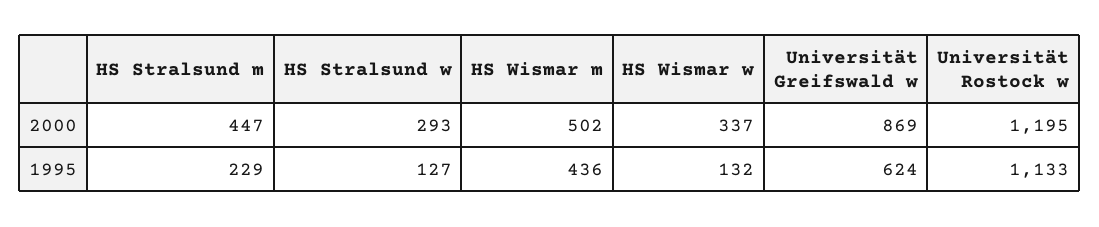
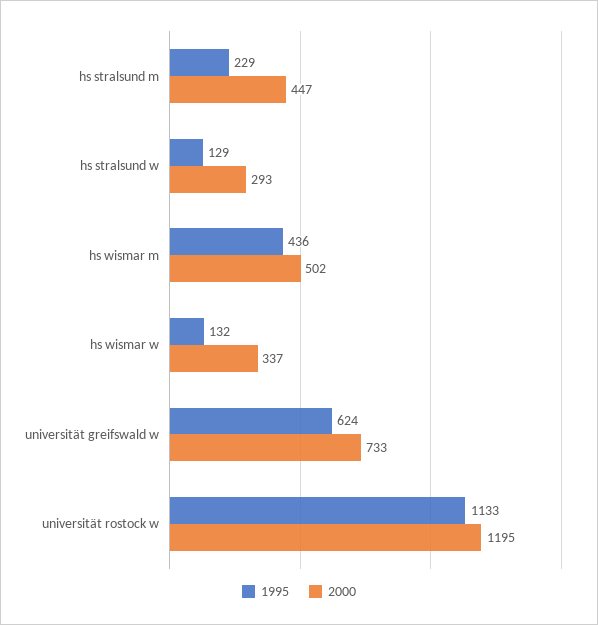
  {
    "2000": {
      "HS Stralsund m": 447,
      "HS Stralsund w": 293,
      "HS Wismar m": 502,
      "HS Wismar w": 337,
-     "Universität Greifswald w": 869,
+     "Universität Greifswald w": 733,
      "Universität Rostock w": 1195
    },
    "1995": {
      "HS Stralsund m": 229,
-     "HS Stralsund w": 127,
+     "HS Stralsund w": 129,
      "HS Wismar m": 436,
      "HS Wismar w": 132,
      "Universität Greifswald w": 624,
      "Universität Rostock w": 1133
    }
  }

